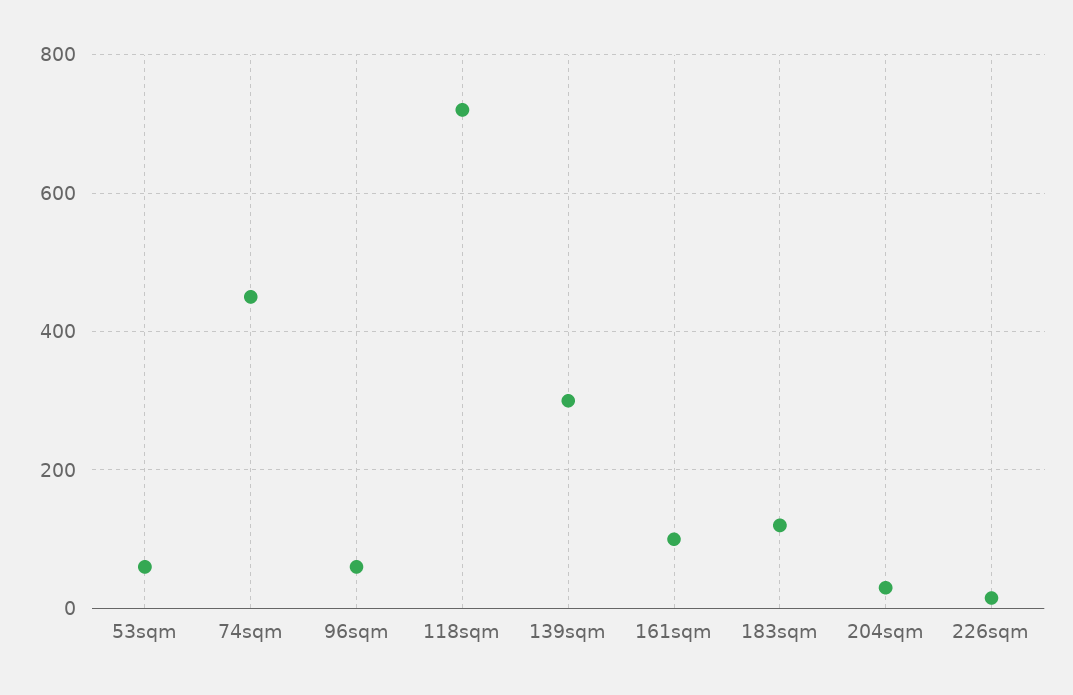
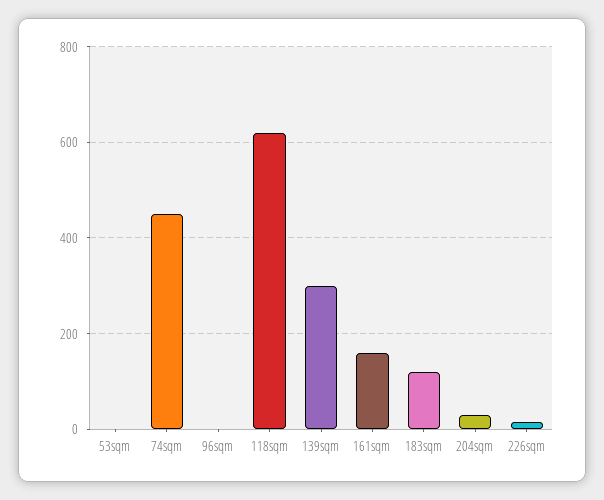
  {
-   "53sqm": 60,
+   "53sqm": 0,
    "74sqm": 460,
-   "96sqm": 60,
+   "96sqm": 0,
-   "118sqm": 720,
+   "118sqm": 620,
    "139sqm": 300,
-   "161sqm": 100,
+   "161sqm": 160,
    "183sqm": 120,
    "204sqm": 40,
    "226sqm": 20
  }

